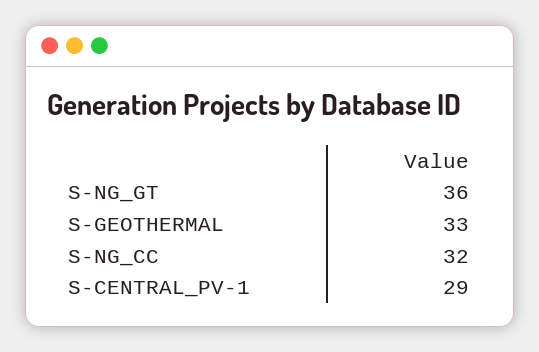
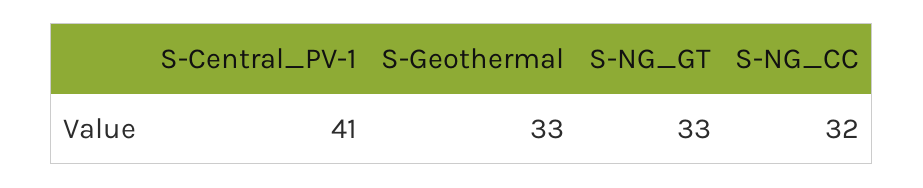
  {
-   "S-NG_GT": 36,
+   "S-NG_GT": 33,
    "S-GEOTHERMAL": 33,
    "S-NG_CC": 32,
-   "S-CENTRAL_PV-1": 29
+   "S-CENTRAL_PV-1": 41
  }

